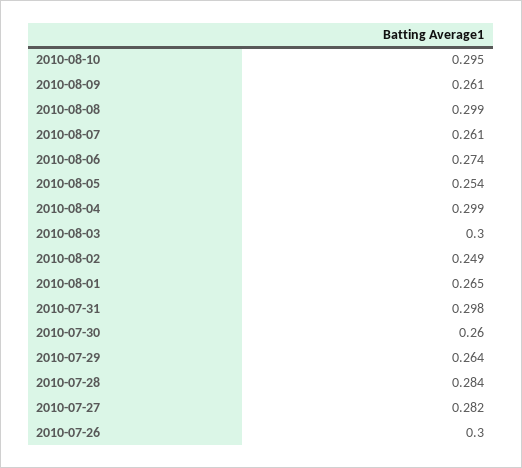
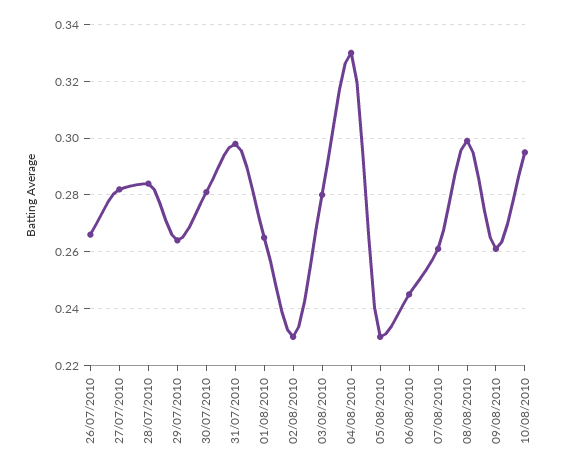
  {
    "2010-08-10": 0.295,
    "2010-08-09": 0.261,
    "2010-08-08": 0.299,
    "2010-08-07": 0.261,
-   "2010-08-06": 0.274,
+   "2010-08-06": 0.245,
-   "2010-08-05": 0.254,
+   "2010-08-05": 0.23,
-   "2010-08-04": 0.299,
+   "2010-08-04": 0.33,
-   "2010-08-03": 0.3,
+   "2010-08-03": 0.28,
-   "2010-08-02": 0.249,
+   "2010-08-02": 0.23,
    "2010-08-01": 0.265,
    "2010-07-31": 0.298,
-   "2010-07-30": 0.26,
+   "2010-07-30": 0.28,
    "2010-07-29": 0.264,
    "2010-07-28": 0.284,
    "2010-07-27": 0.282,
-   "2010-07-26": 0.3
+   "2010-07-26": 0.265
  }

